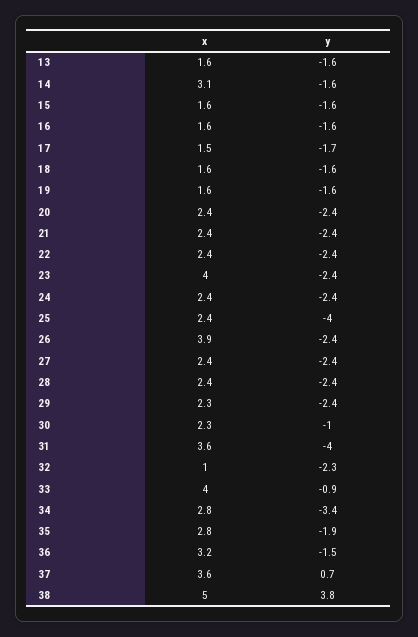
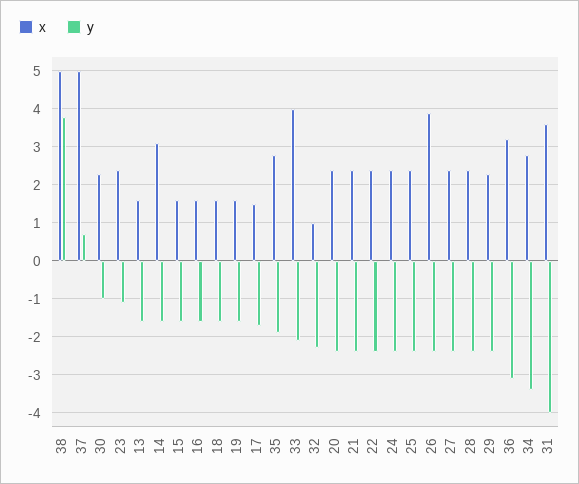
  {
    "x": {
      "13": 1.6,
      "14": 3.1,
      "15": 1.6,
      "16": 1.6,
      "17": 1.5,
      "18": 1.6,
      "19": 1.6,
      "20": 2.4,
      "21": 2.4,
      "22": 2.4,
-     "23": 4,
+     "23": 2.5,
      "24": 2.4,
      "25": 2.4,
      "26": 3.9,
      "27": 2.4,
      "28": 2.4,
      "29": 2.3,
      "30": 2.3,
      "31": 3.6,
      "32": 1,
      "33": 4,
      "34": 2.8,
      "35": 2.8,
      "36": 3.2,
-     "37": 3.6,
+     "37": 5,
      "38": 5
    },
    "y": {
      "13": -1.6,
      "14": -1.6,
      "15": -1.6,
      "16": -1.6,
      "17": -1.7,
      "18": -1.6,
      "19": -1.6,
      "20": -2.4,
      "21": -2.4,
      "22": -2.4,
-     "23": -2.4,
+     "23": -1,
      "24": -2.4,
-     "25": -4,
+     "25": -2.5,
      "26": -2.4,
      "27": -2.4,
      "28": -2.4,
      "29": -2.4,
      "30": -1,
      "31": -4,
      "32": -2.3,
-     "33": -0.9,
+     "33": -2,
      "34": -3.4,
      "35": -1.9,
-     "36": -1.5,
+     "36": -3,
      "37": 0.7,
      "38": 3.8
    }
  }

